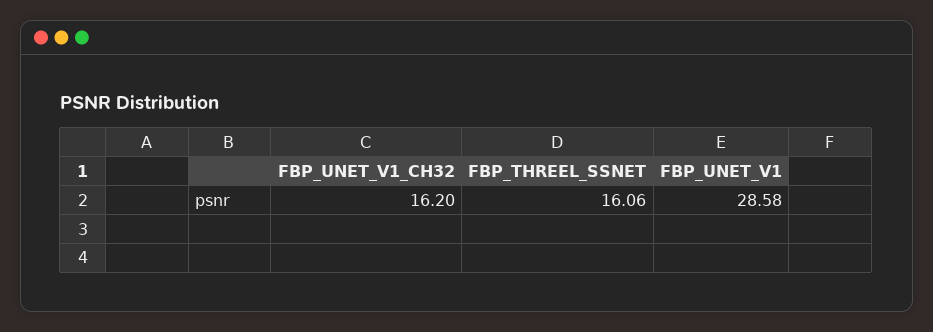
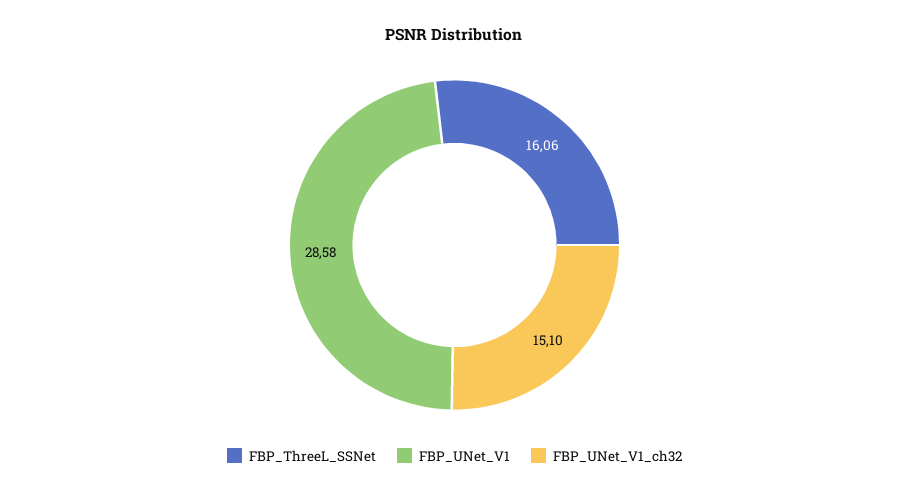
  {
-   "FBP_UNET_V1_CH32": 16.2,
+   "FBP_UNET_V1_CH32": 15.1,
    "FBP_THREEL_SSNET": 16.06,
    "FBP_UNET_V1": 28.58
  }

